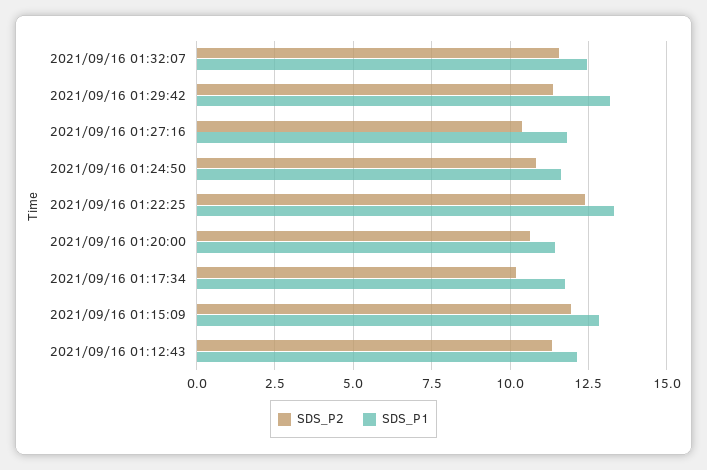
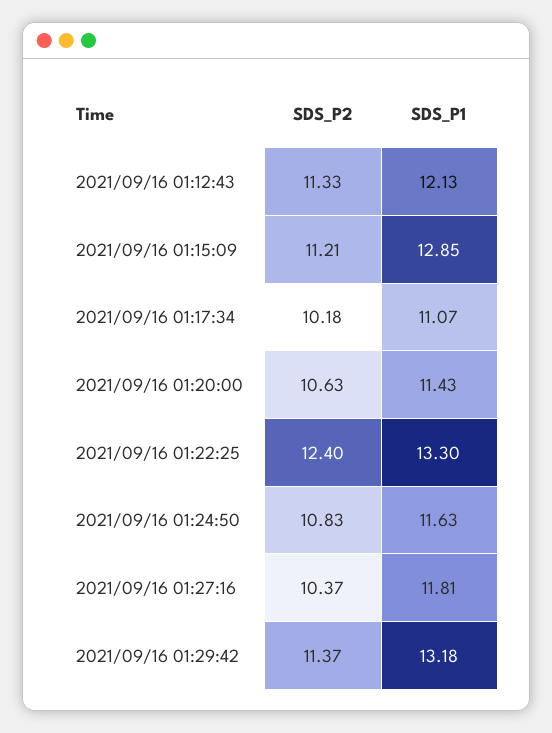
  {
    "SDS_P2": {
-     "2021/09/16 01:32:07": 11.5,
      "2021/09/16 01:29:42": 11.37,
      "2021/09/16 01:27:16": 10.37,
      "2021/09/16 01:24:50": 10.83,
      "2021/09/16 01:22:25": 12.4,
      "2021/09/16 01:20:00": 10.63,
      "2021/09/16 01:17:34": 10.18,
-     "2021/09/16 01:15:09": 12,
+     "2021/09/16 01:15:09": 11.21,
      "2021/09/16 01:12:43": 11.33
    },
    "SDS_P1": {
-     "2021/09/16 01:32:07": 12.5,
      "2021/09/16 01:29:42": 13.18,
      "2021/09/16 01:27:16": 11.81,
      "2021/09/16 01:24:50": 11.63,
      "2021/09/16 01:22:25": 13.3,
      "2021/09/16 01:20:00": 11.43,
-     "2021/09/16 01:17:34": 11.75,
+     "2021/09/16 01:17:34": 11.07,
      "2021/09/16 01:15:09": 12.85,
      "2021/09/16 01:12:43": 12.13
    }
  }

